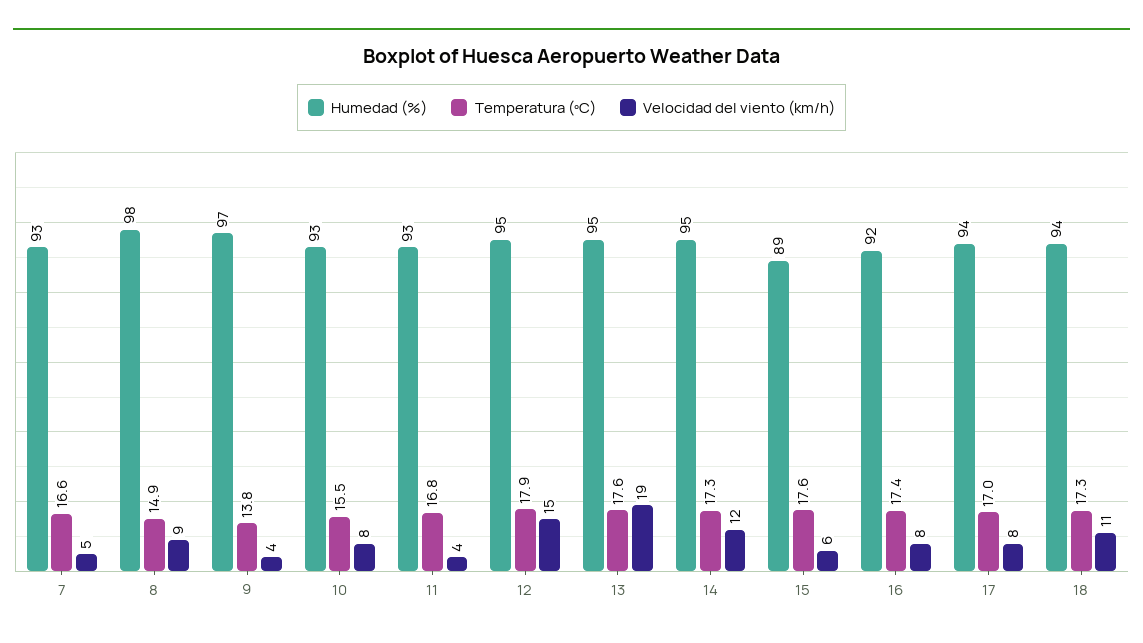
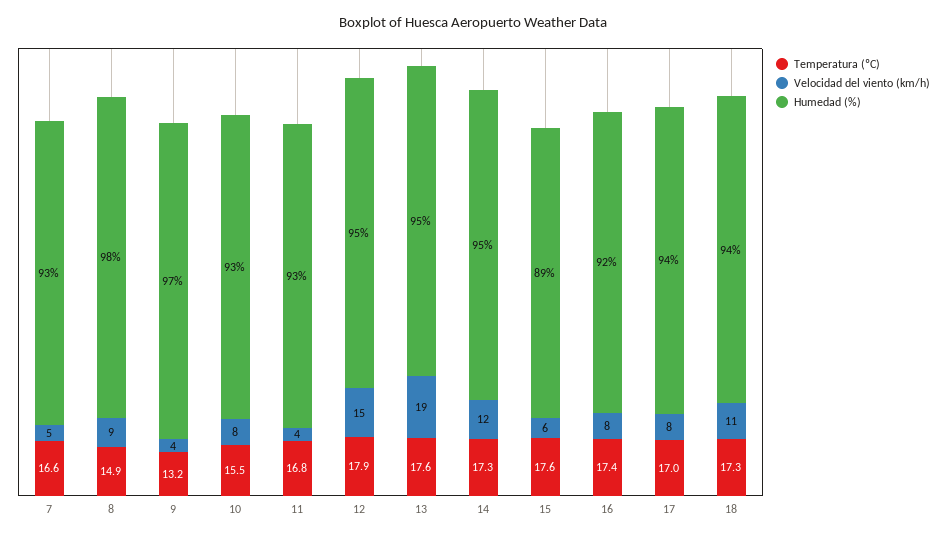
  {
    "Humedad (%)": {
      "7": 93,
      "8": 98,
      "9": 97,
      "10": 93,
      "11": 93,
      "12": 95,
      "13": 95,
      "14": 95,
      "15": 89,
      "16": 92,
      "17": 94,
      "18": 94
    },
    "Temperatura (ºC)": {
      "7": 16.6,
      "8": 14.9,
-     "9": 13.8,
+     "9": 13.2,
      "10": 15.5,
      "11": 16.8,
      "12": 17.9,
      "13": 17.6,
      "14": 17.3,
      "15": 17.6,
      "16": 17.4,
      "17": 17,
      "18": 17.3
    },
    "Velocidad del viento (km/h)": {
      "7": 5,
      "8": 9,
      "9": 4,
      "10": 8,
      "11": 4,
      "12": 15,
      "13": 19,
      "14": 12,
      "15": 6,
      "16": 8,
      "17": 8,
      "18": 11
    }
  }

